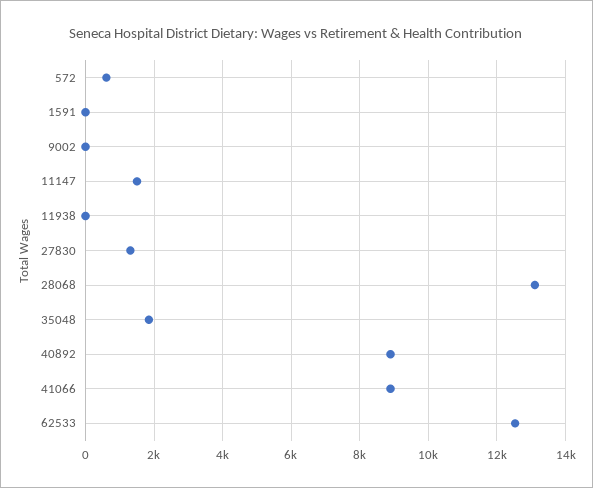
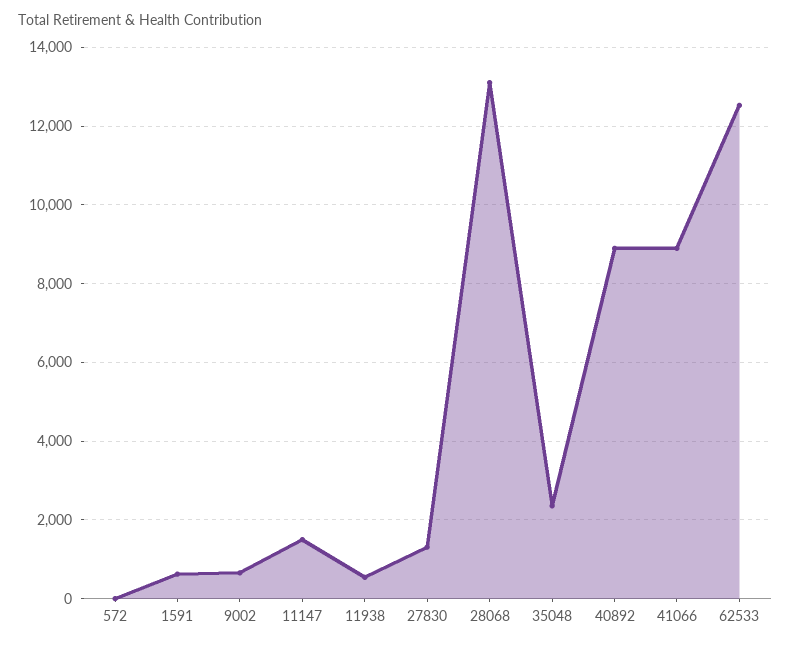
  {
-   "572": 600,
+   "572": 0,
-   "1591": 0,
+   "1591": 600,
-   "9002": 0,
+   "9002": 600,
    "11147": 1400,
-   "11938": 0,
+   "11938": 600,
    "27830": 1400,
    "28068": 13200,
-   "35048": 1800,
+   "35048": 2400,
    "40892": 8800,
    "41066": 8800,
    "62533": 12600
  }

